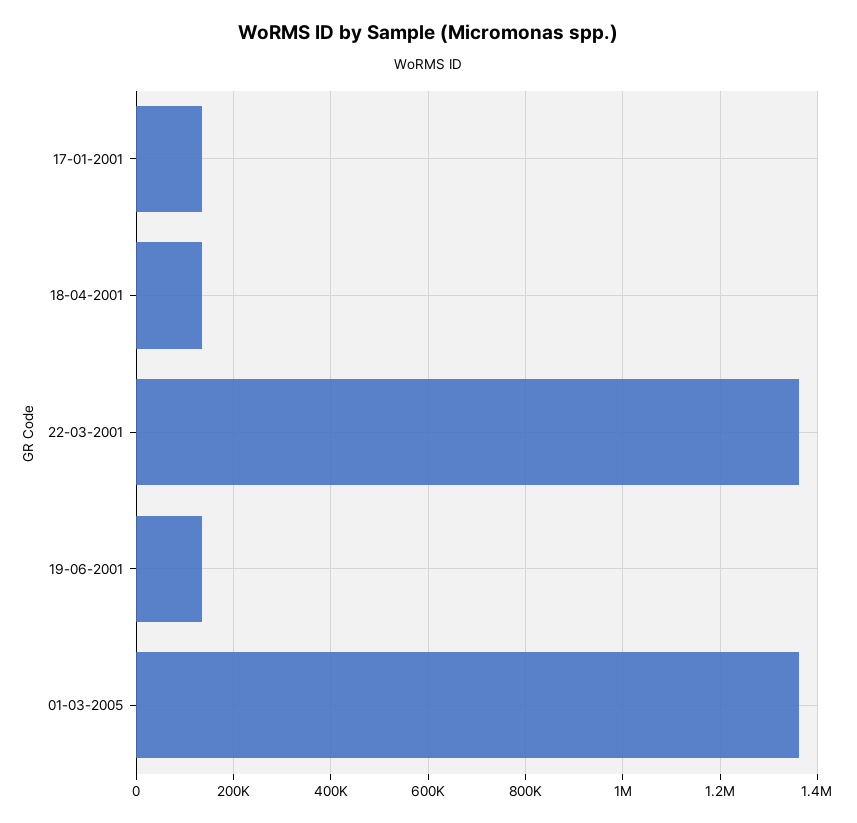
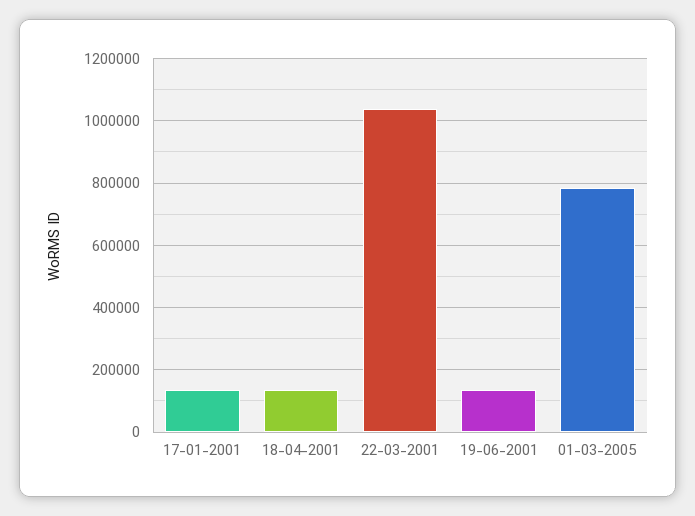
  {
    "17-01-2001": 140000,
    "18-04-2001": 140000,
-   "22-03-2001": 1360000,
+   "22-03-2001": 1040000,
    "19-06-2001": 140000,
-   "01-03-2005": 1360000
+   "01-03-2005": 780000
  }

